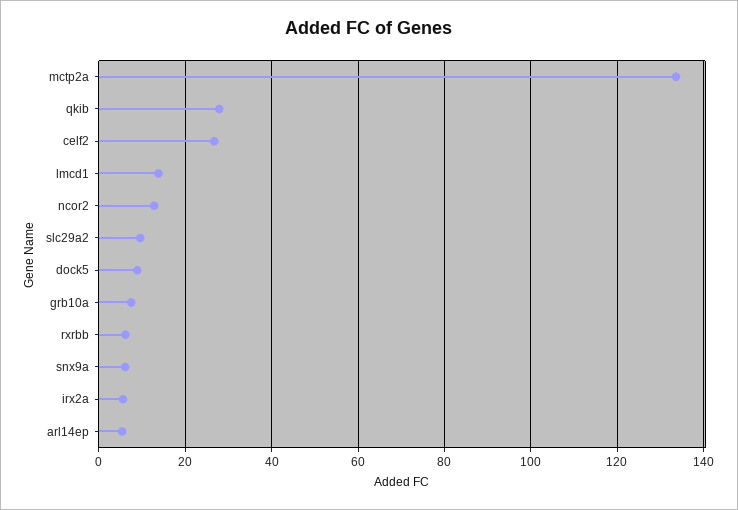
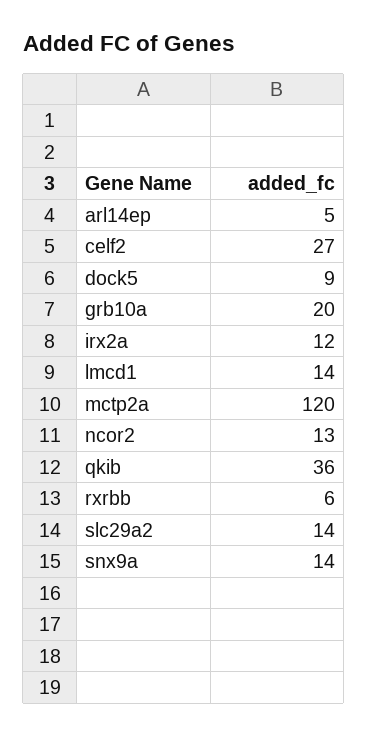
  {
-   "mctp2a": 134,
+   "mctp2a": 120,
-   "qkib": 28,
+   "qkib": 36,
    "celf2": 27,
    "lmcd1": 14,
    "ncor2": 13,
-   "slc29a2": 10,
+   "slc29a2": 14,
    "dock5": 9,
-   "grb10a": 8,
+   "grb10a": 20,
    "rxrbb": 6,
-   "snx9a": 6,
+   "snx9a": 14,
-   "irx2a": 6,
+   "irx2a": 12,
    "arl14ep": 5
  }

